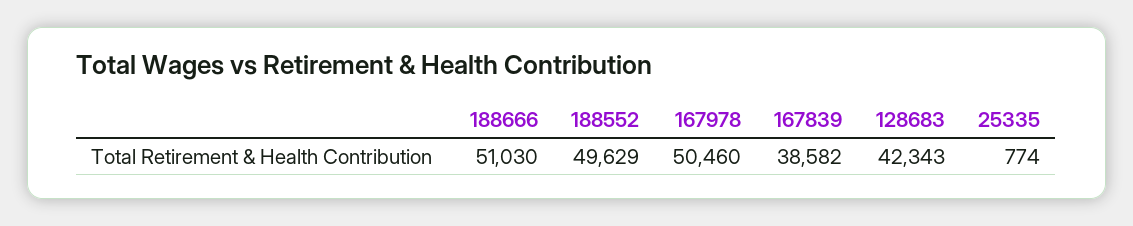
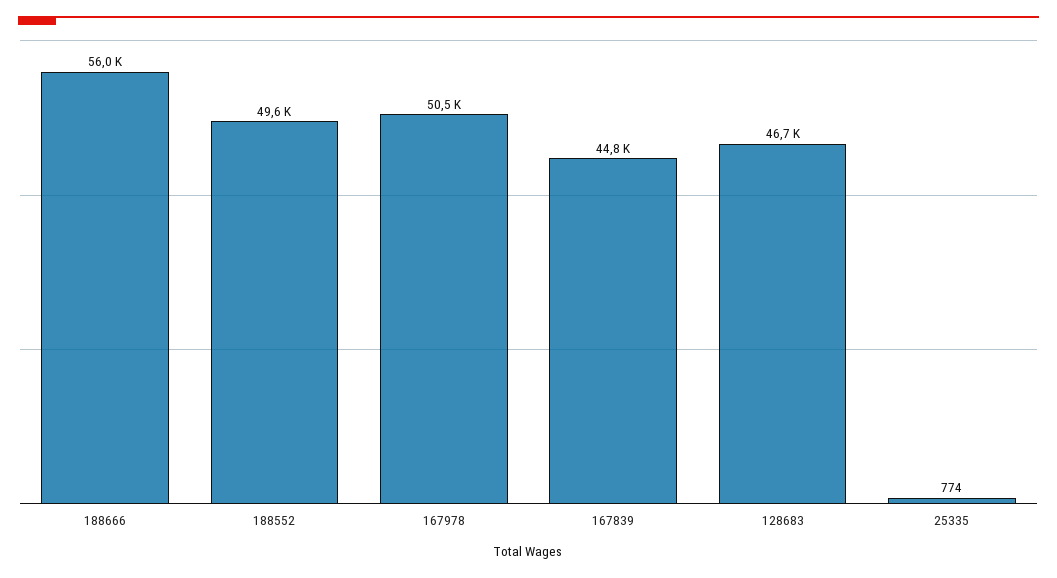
  {
-   "188666": 51030,
+   "188666": 56000,
    "188552": 49629,
    "167978": 50460,
-   "167839": 38582,
+   "167839": 44800,
-   "128683": 42343,
+   "128683": 46700,
    "25335": 774
  }

